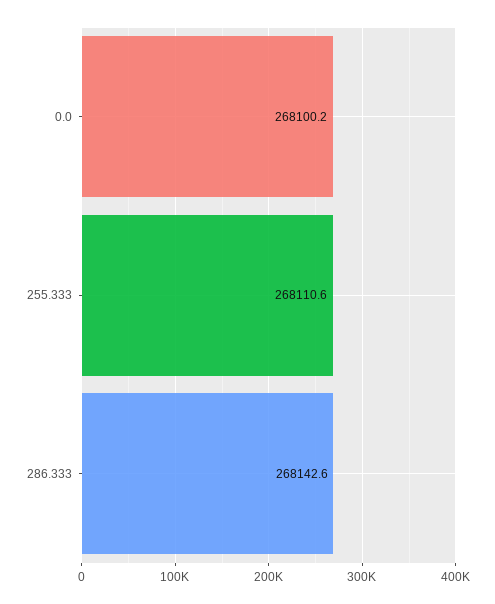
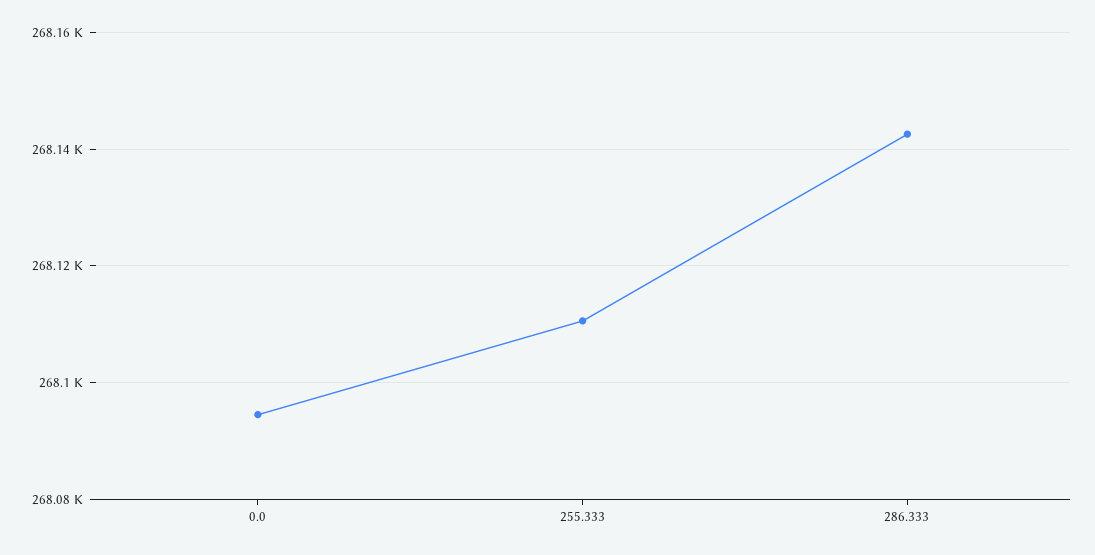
  {
-   "0.0": 268100.2,
+   "0.0": 268094,
    "255.333": 268110.6,
    "286.333": 268142.6
  }

